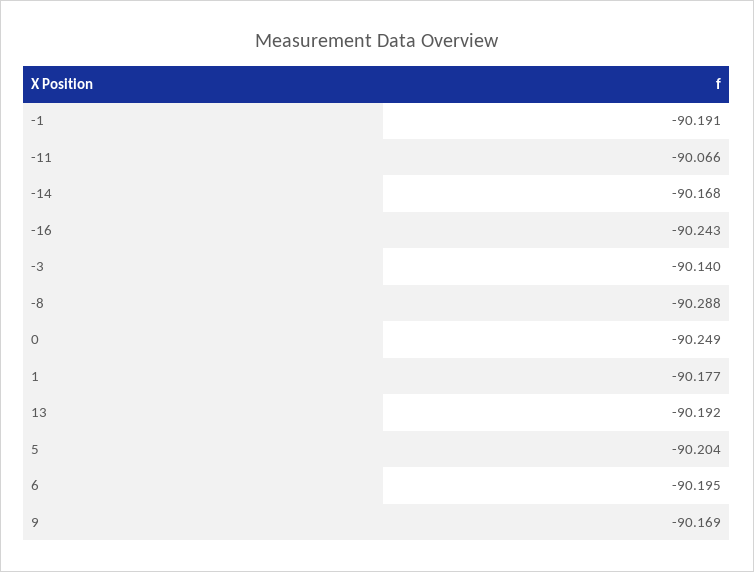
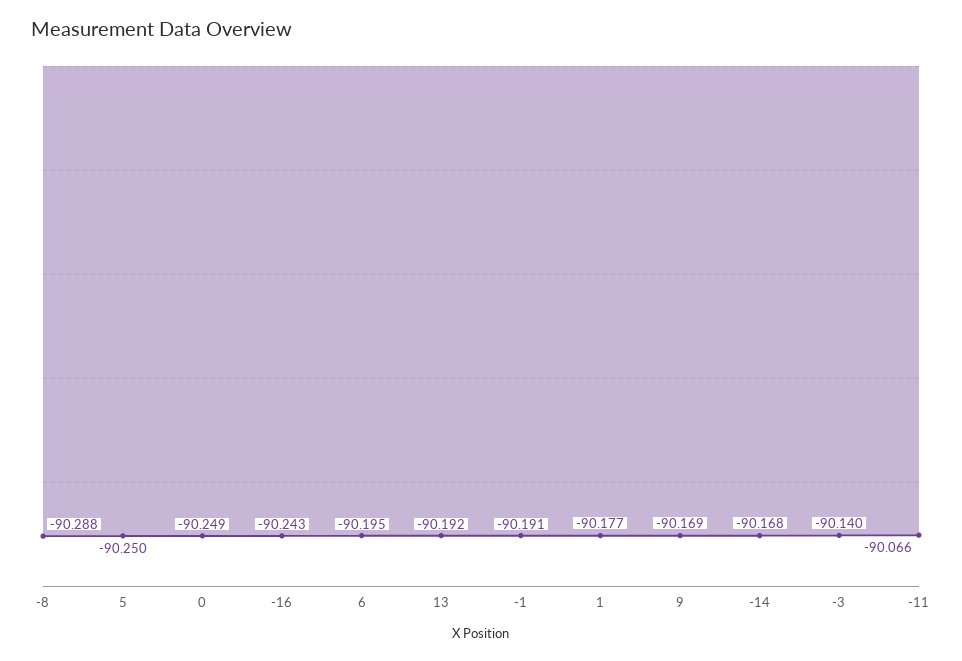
  {
    "-1": -90.191,
    "-11": -90.066,
    "-14": -90.168,
    "-16": -90.243,
    "-3": -90.14,
    "-8": -90.288,
    "0": -90.249,
    "1": -90.177,
    "13": -90.192,
-   "5": -90.204,
+   "5": -90.25,
    "6": -90.195,
    "9": -90.169
  }

